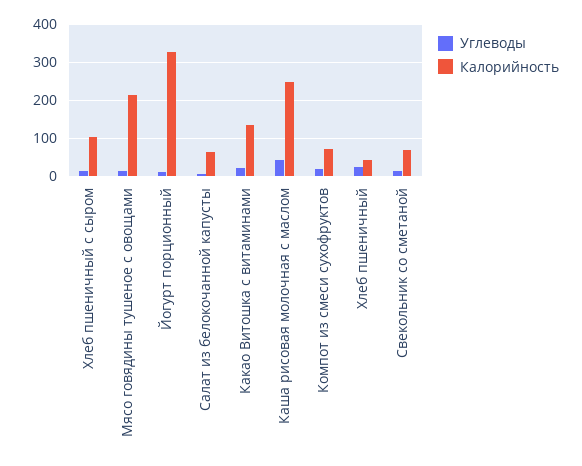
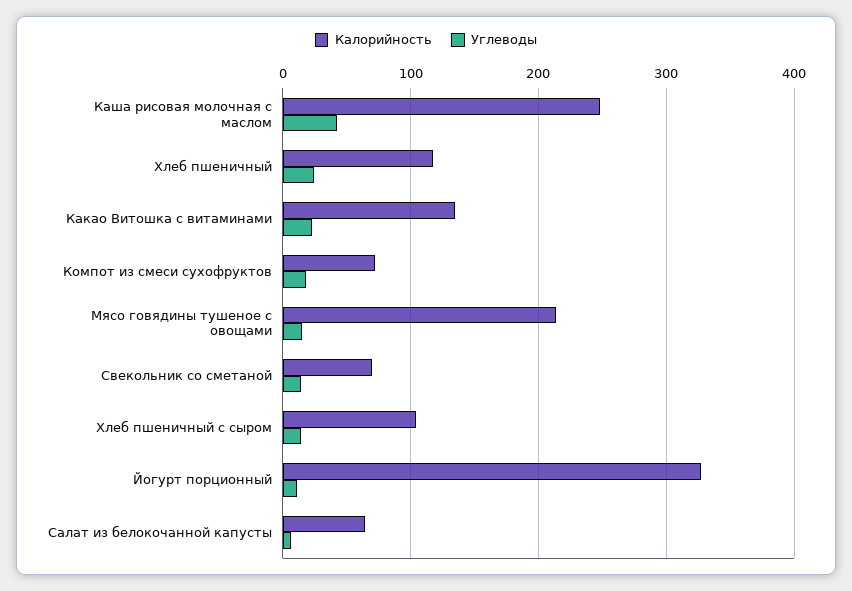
  {
    "Углеводы": {
      "Хлеб пшеничный с сыром": 10,
      "Мясо говядины тушеное с овощами": 10,
      "Йогурт порционный": 10,
      "Салат из белокочанной капусты": 10,
      "Какао Витошка с витаминами": 20,
      "Каша рисовая молочная с маслом": 40,
      "Компот из смеси сухофруктов": 20,
      "Хлеб пшеничный": 20,
      "Свекольник со сметаной": 10
    },
    "Калорийность": {
      "Хлеб пшеничный с сыром": 100,
      "Мясо говядины тушеное с овощами": 210,
      "Йогурт порционный": 330,
      "Салат из белокочанной капусты": 60,
      "Какао Витошка с витаминами": 140,
      "Каша рисовая молочная с маслом": 250,
      "Компот из смеси сухофруктов": 70,
-     "Хлеб пшеничный": 40,
+     "Хлеб пшеничный": 120,
      "Свекольник со сметаной": 70
    }
  }

